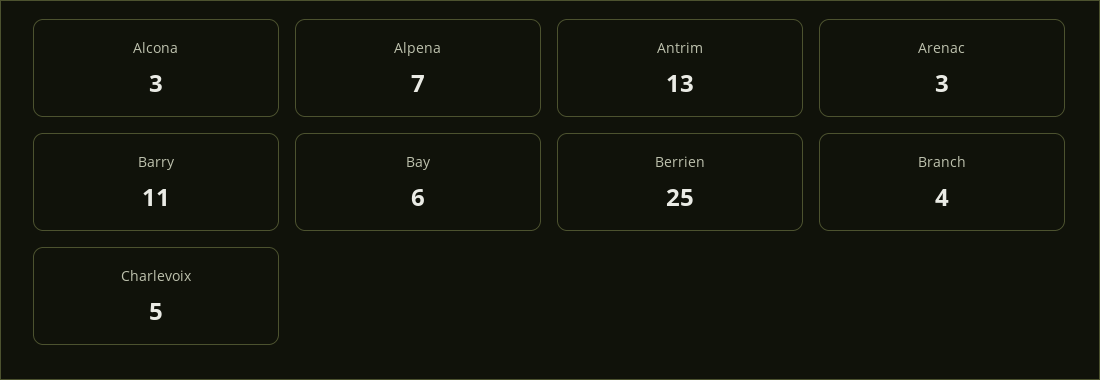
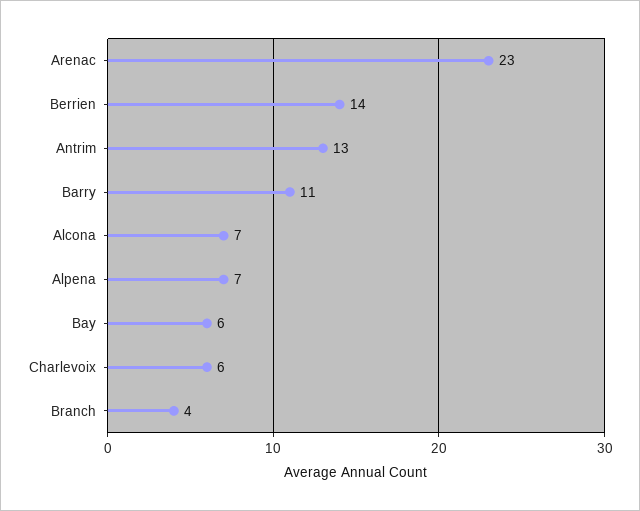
  {
-   "Alcona": 3,
+   "Alcona": 7,
    "Alpena": 7,
    "Antrim": 13,
-   "Arenac": 3,
+   "Arenac": 23,
    "Barry": 11,
    "Bay": 6,
-   "Berrien": 25,
+   "Berrien": 14,
    "Branch": 4,
-   "Charlevoix": 5
+   "Charlevoix": 6
  }

